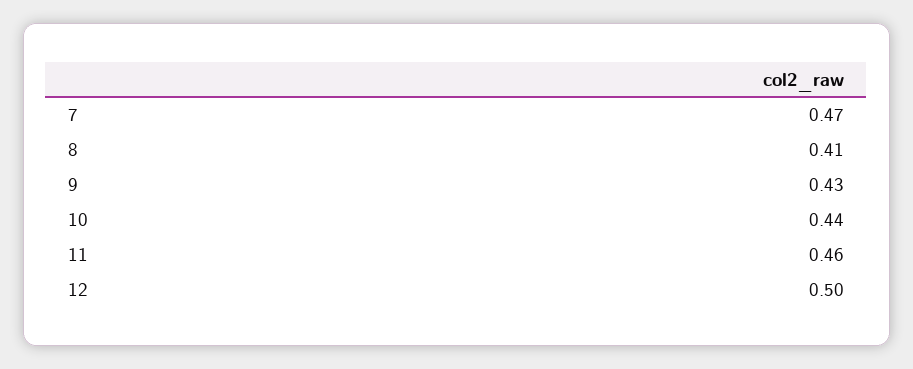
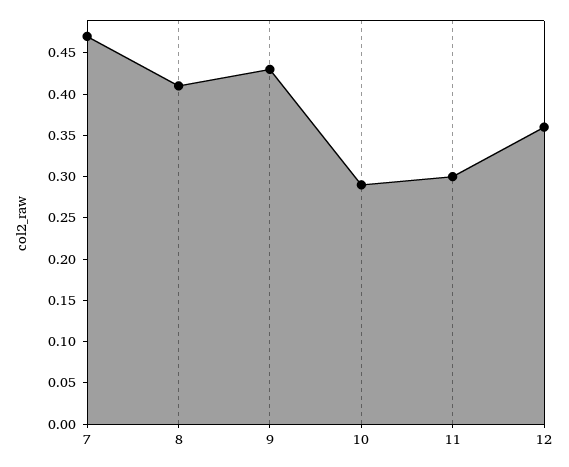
  {
    "7": 0.47,
    "8": 0.41,
    "9": 0.43,
-   "10": 0.44,
+   "10": 0.29,
-   "11": 0.46,
+   "11": 0.3,
-   "12": 0.5
+   "12": 0.36
  }

